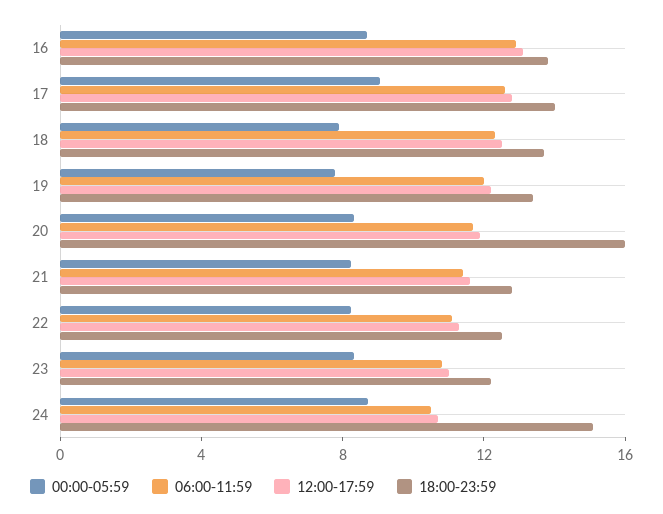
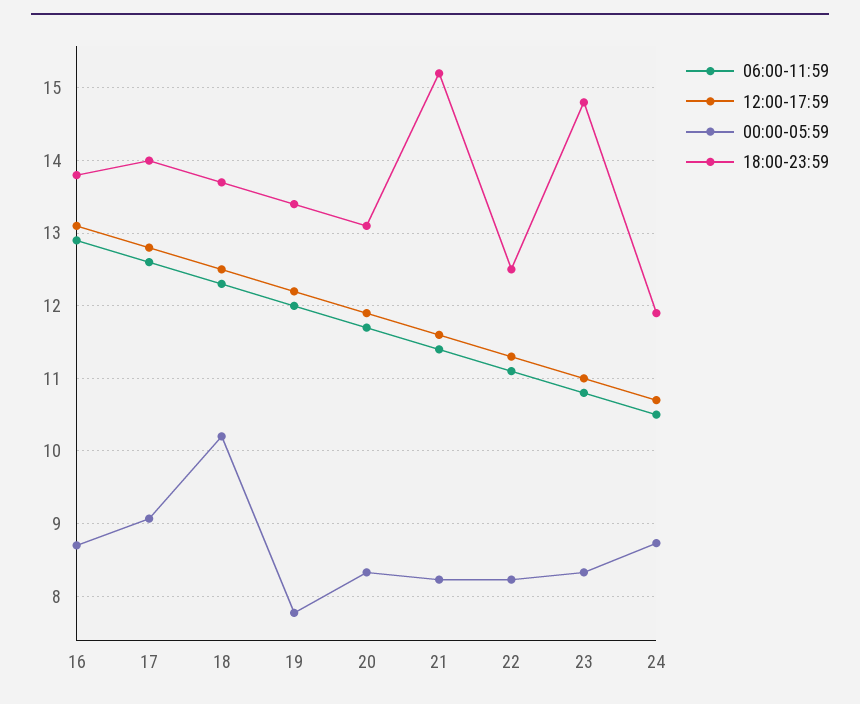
  {
    "00:00-05:59": {
      "16": 8.7,
      "17": 9.1,
-     "18": 8,
+     "18": 10.2,
      "19": 7.8,
      "20": 8.3,
      "21": 8.2,
      "22": 8.2,
      "23": 8.3,
      "24": 8.7
    },
    "06:00-11:59": {
      "16": 12.9,
      "17": 12.6,
      "18": 12.3,
      "19": 12,
      "20": 11.7,
      "21": 11.4,
      "22": 11.1,
      "23": 10.8,
      "24": 10.5
    },
    "12:00-17:59": {
      "16": 13.1,
      "17": 12.8,
      "18": 12.5,
      "19": 12.2,
      "20": 11.9,
      "21": 11.6,
      "22": 11.3,
      "23": 11,
      "24": 10.7
    },
    "18:00-23:59": {
      "16": 13.8,
      "17": 14,
      "18": 13.7,
      "19": 13.4,
-     "20": 16,
+     "20": 13.1,
-     "21": 13,
+     "21": 15.2,
      "22": 12.5,
-     "23": 12,
+     "23": 14.8,
-     "24": 15
+     "24": 11.9
    }
  }

